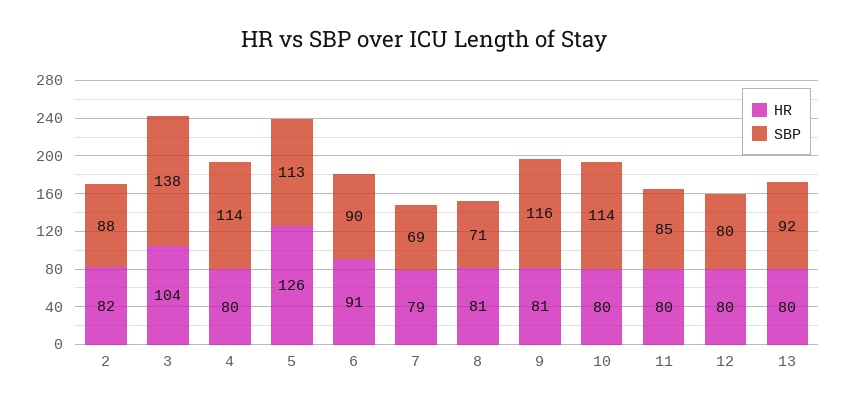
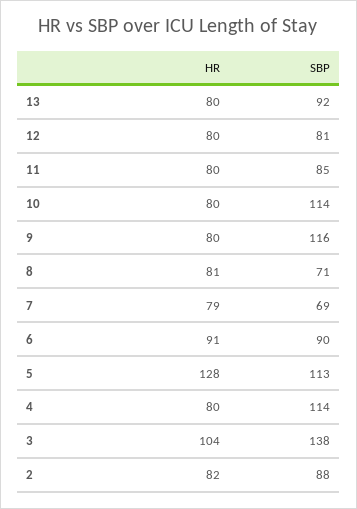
  {
    "HR": {
      "2": 82,
      "3": 104,
      "4": 80,
-     "5": 126,
+     "5": 128,
      "6": 91,
      "7": 79,
      "8": 81,
-     "9": 81,
+     "9": 80,
      "10": 80,
      "11": 80,
      "12": 80,
      "13": 80
    },
    "SBP": {
      "2": 88,
      "3": 138,
      "4": 114,
      "5": 113,
      "6": 90,
      "7": 69,
      "8": 71,
      "9": 116,
      "10": 114,
      "11": 85,
-     "12": 80,
+     "12": 81,
      "13": 92
    }
  }

